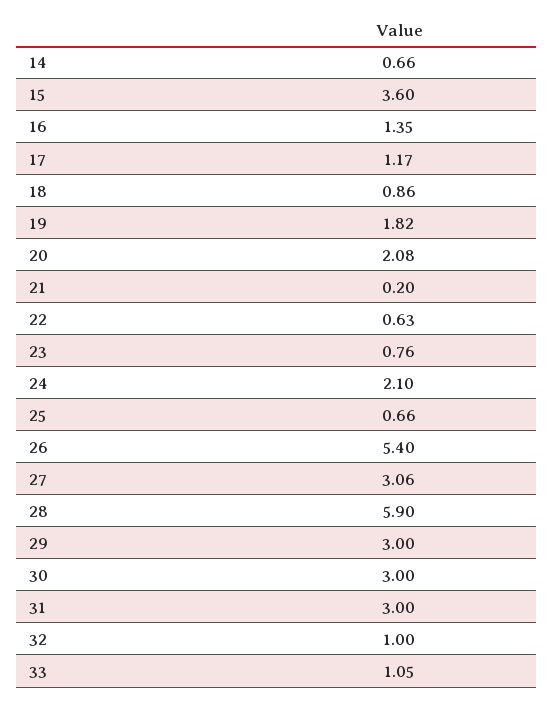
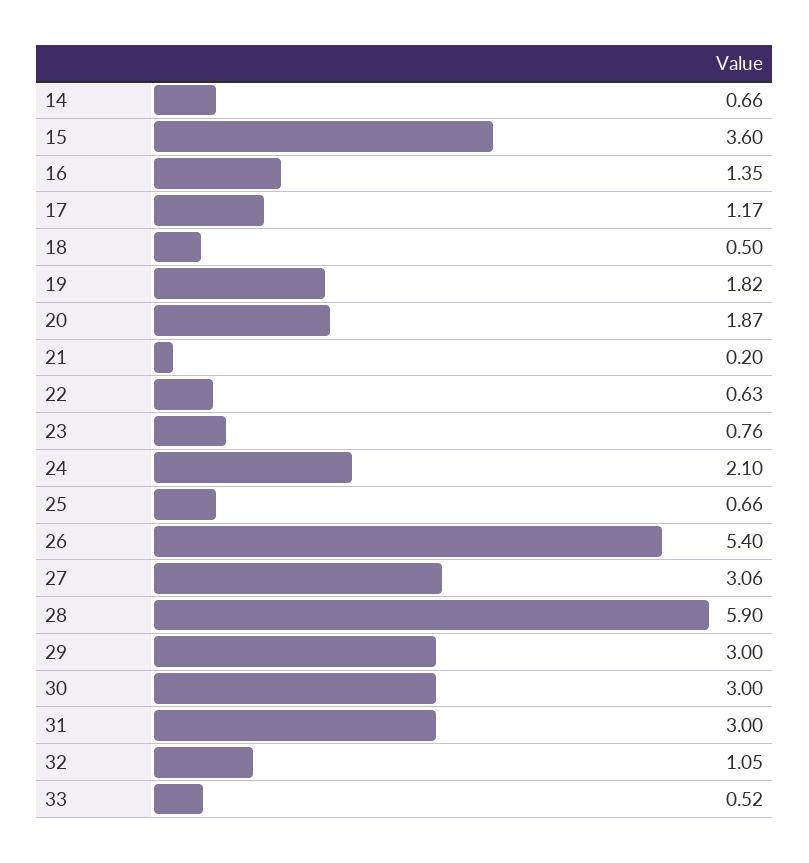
  {
    "14": 0.66,
    "15": 3.6,
    "16": 1.35,
    "17": 1.17,
-   "18": 0.86,
+   "18": 0.5,
    "19": 1.82,
-   "20": 2.08,
+   "20": 1.87,
    "21": 0.2,
    "22": 0.63,
    "23": 0.76,
    "24": 2.1,
    "25": 0.66,
    "26": 5.4,
    "27": 3.06,
    "28": 5.9,
    "29": 3,
    "30": 3,
    "31": 3,
-   "32": 1,
+   "32": 1.05,
-   "33": 1.05
+   "33": 0.52
  }

